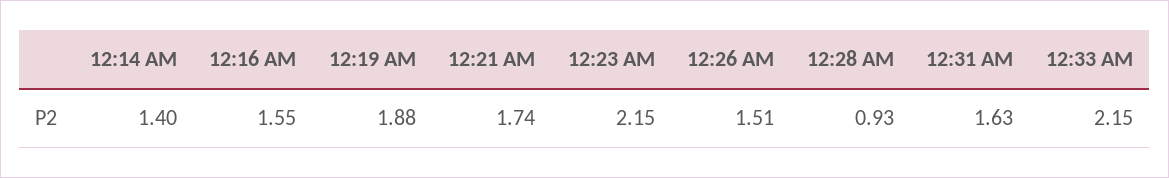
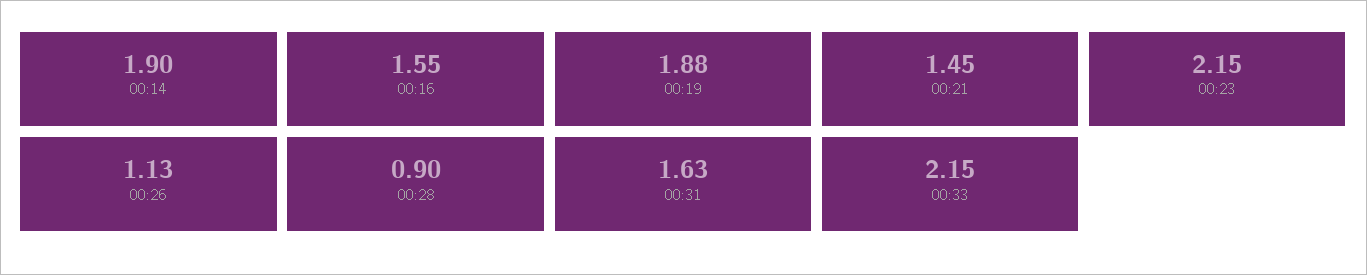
  {
-   "12:14 AM": 1.4,
+   "12:14 AM": 1.9,
    "12:16 AM": 1.55,
    "12:19 AM": 1.88,
-   "12:21 AM": 1.74,
+   "12:21 AM": 1.45,
    "12:23 AM": 2.15,
-   "12:26 AM": 1.51,
+   "12:26 AM": 1.13,
-   "12:28 AM": 0.93,
+   "12:28 AM": 0.9,
    "12:31 AM": 1.63,
    "12:33 AM": 2.15
  }

